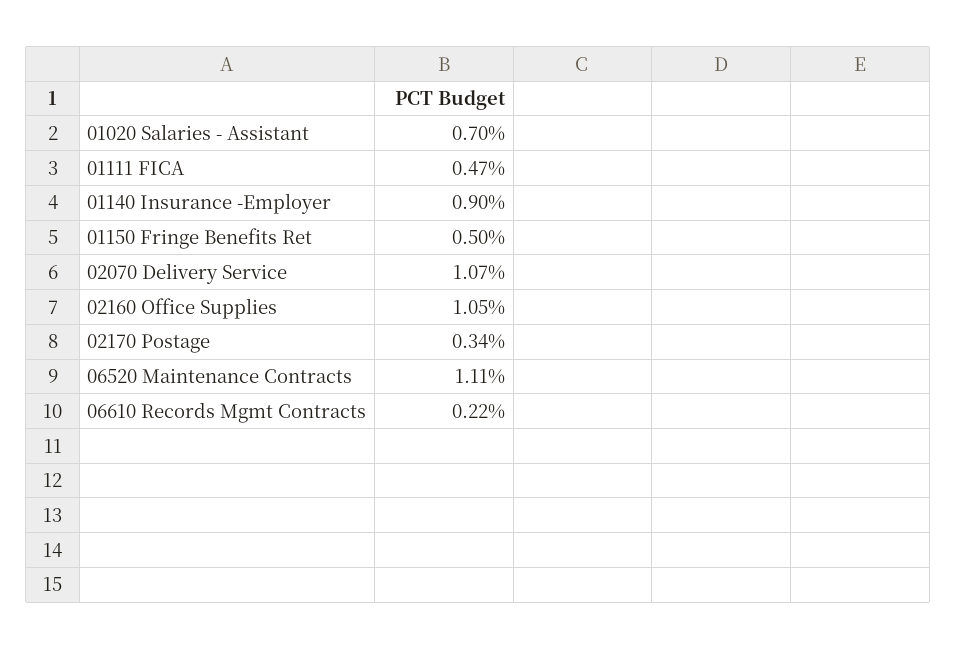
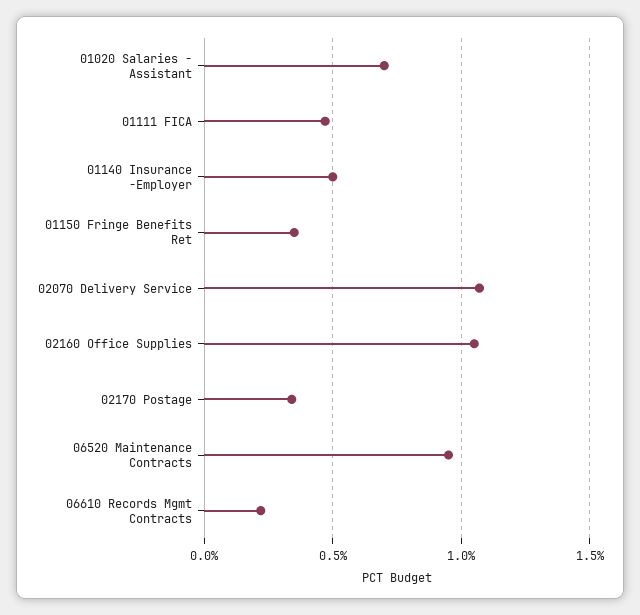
  {
    "01020 Salaries - Assistant": 0.7,
    "01111 FICA": 0.47,
-   "01140 Insurance -Employer": 0.9,
+   "01140 Insurance -Employer": 0.5,
-   "01150 Fringe Benefits Ret": 0.5,
+   "01150 Fringe Benefits Ret": 0.35,
    "02070 Delivery Service": 1.07,
    "02160 Office Supplies": 1.05,
    "02170 Postage": 0.34,
-   "06520 Maintenance Contracts": 1.11,
+   "06520 Maintenance Contracts": 0.95,
    "06610 Records Mgmt Contracts": 0.22
  }

